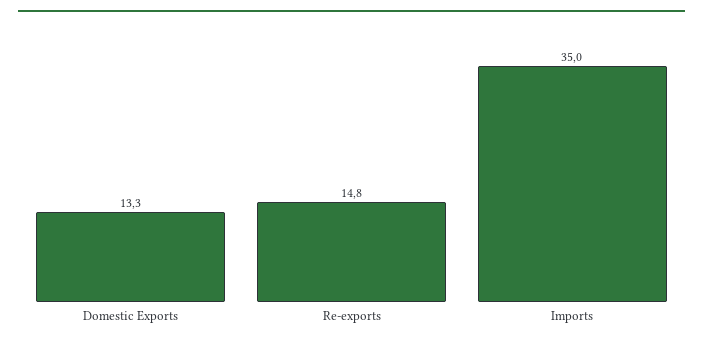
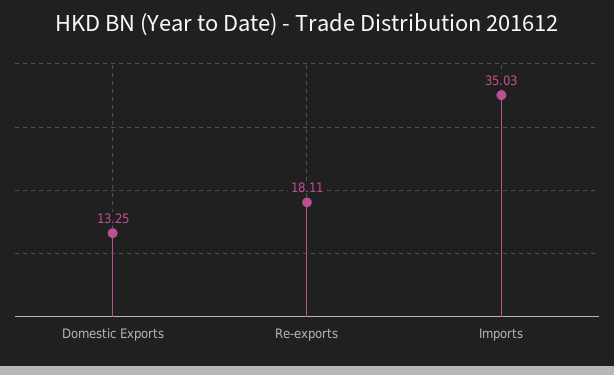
  {
    "Domestic Exports": 13.25,
-   "Re-exports": 14.8,
+   "Re-exports": 18.11,
    "Imports": 35.03
  }

